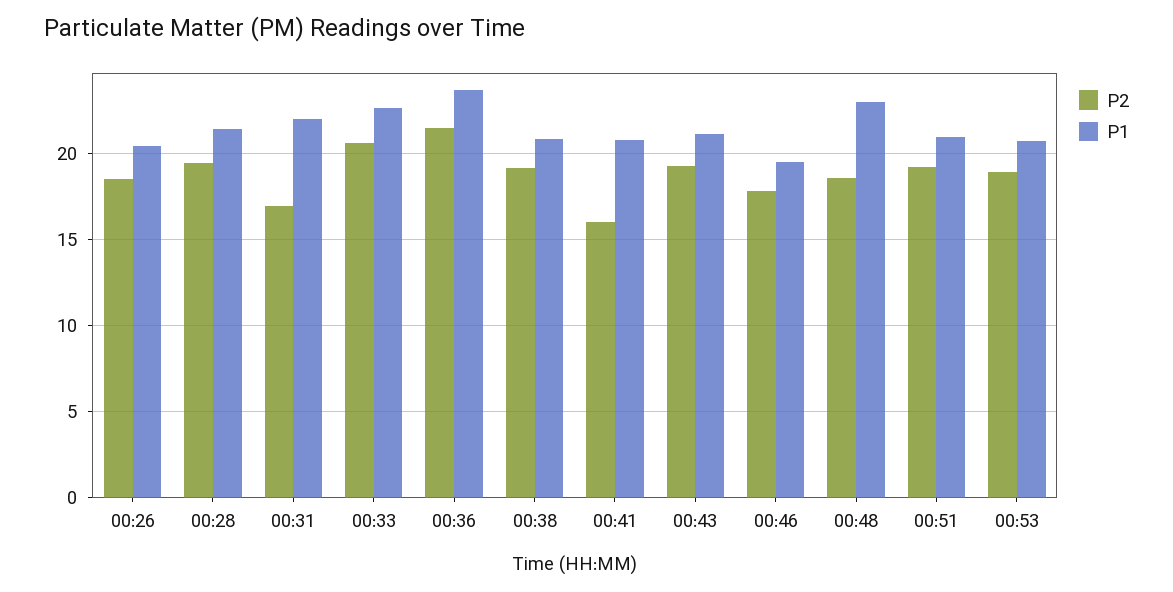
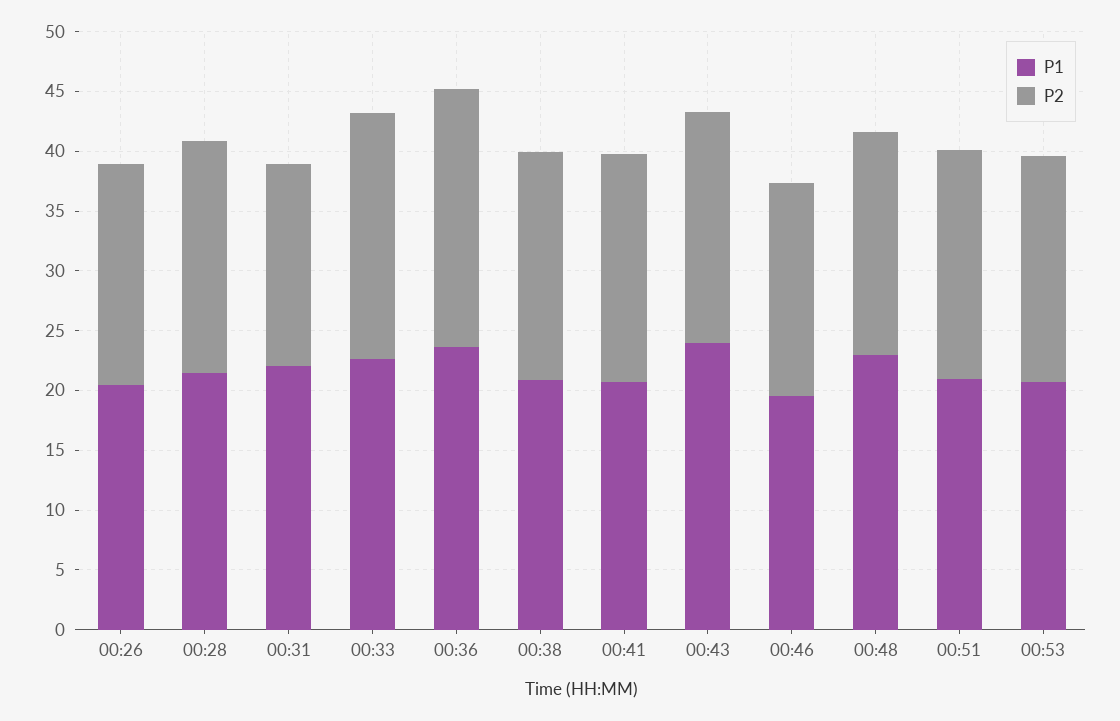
  {
    "P2": {
      "00:26": 18.5,
      "00:28": 19.5,
      "00:31": 17,
      "00:33": 20.5,
      "00:36": 21.5,
      "00:38": 19,
-     "00:41": 16,
+     "00:41": 19,
      "00:43": 19.5,
      "00:46": 18,
      "00:48": 18.5,
      "00:51": 19,
      "00:53": 19
    },
    "P1": {
      "00:26": 20.5,
      "00:28": 21.5,
      "00:31": 22,
      "00:33": 22.5,
      "00:36": 23.5,
      "00:38": 21,
      "00:41": 21,
-     "00:43": 21,
+     "00:43": 24,
      "00:46": 19.5,
      "00:48": 23,
      "00:51": 21,
      "00:53": 20.5
    }
  }

